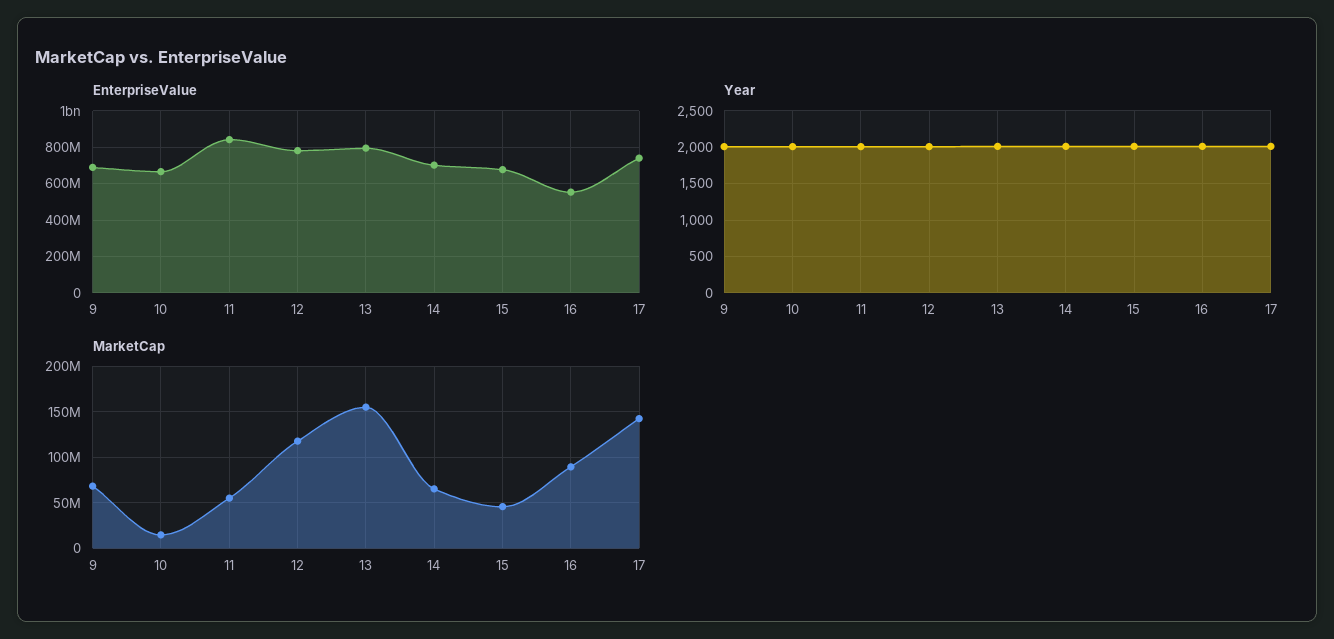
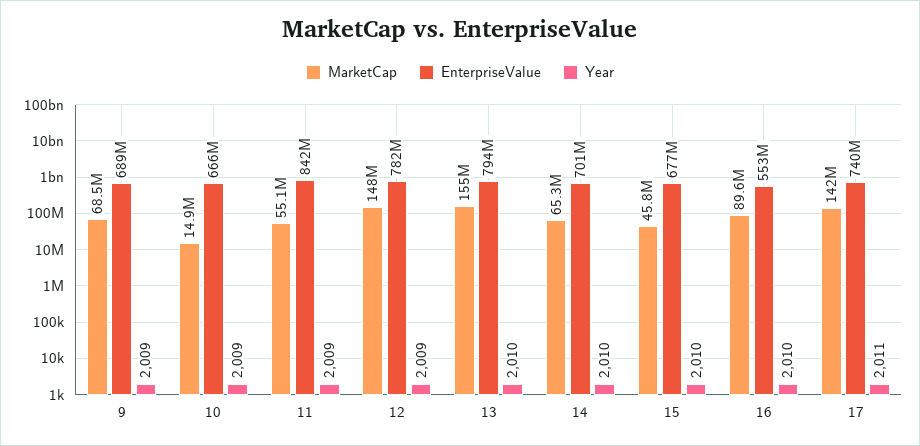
  {
    "EnterpriseValue": {
      "9": 689000000,
      "10": 666000000,
      "11": 842000000,
      "12": 782000000,
      "13": 794000000,
      "14": 701000000,
      "15": 677000000,
      "16": 553000000,
      "17": 740000000
    },
    "Year": {
      "9": 2009,
      "10": 2009,
      "11": 2009,
      "12": 2009,
      "13": 2010,
      "14": 2010,
      "15": 2010,
      "16": 2010,
      "17": 2011
    },
    "MarketCap": {
      "9": 68500000,
      "10": 14900000,
      "11": 55100000,
-     "12": 120000000,
+     "12": 148000000,
      "13": 155000000,
      "14": 65300000,
      "15": 45800000,
      "16": 89600000,
      "17": 142000000
    }
  }

